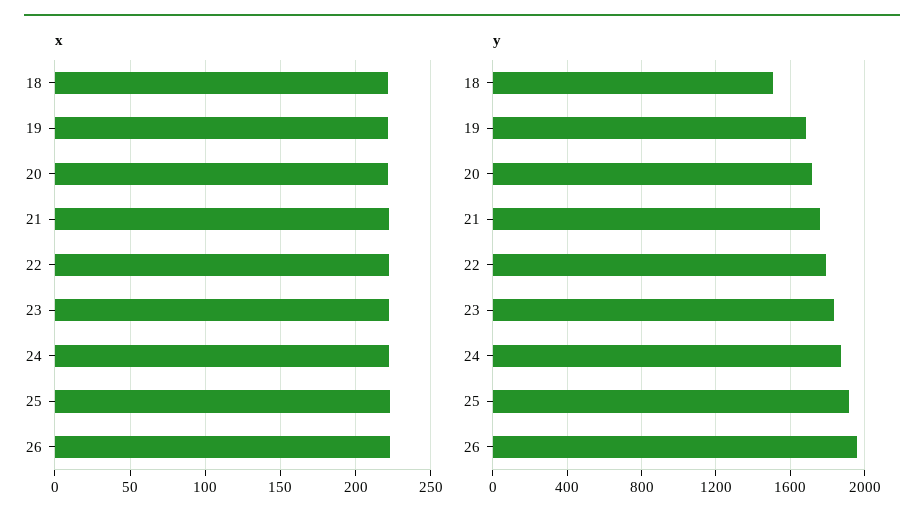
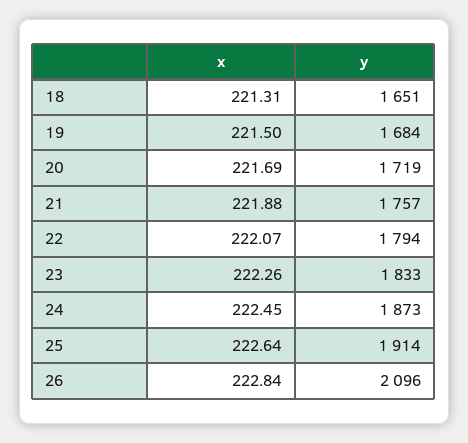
  {
    "x": {
      "18": 221.31,
      "19": 221.5,
      "20": 221.69,
      "21": 221.88,
      "22": 222.07,
      "23": 222.26,
      "24": 222.45,
      "25": 222.64,
      "26": 222.84
    },
    "y": {
-     "18": 1500,
+     "18": 1651,
      "19": 1684,
      "20": 1719,
      "21": 1757,
      "22": 1794,
      "23": 1833,
      "24": 1873,
      "25": 1914,
-     "26": 1950
+     "26": 2096
    }
  }

